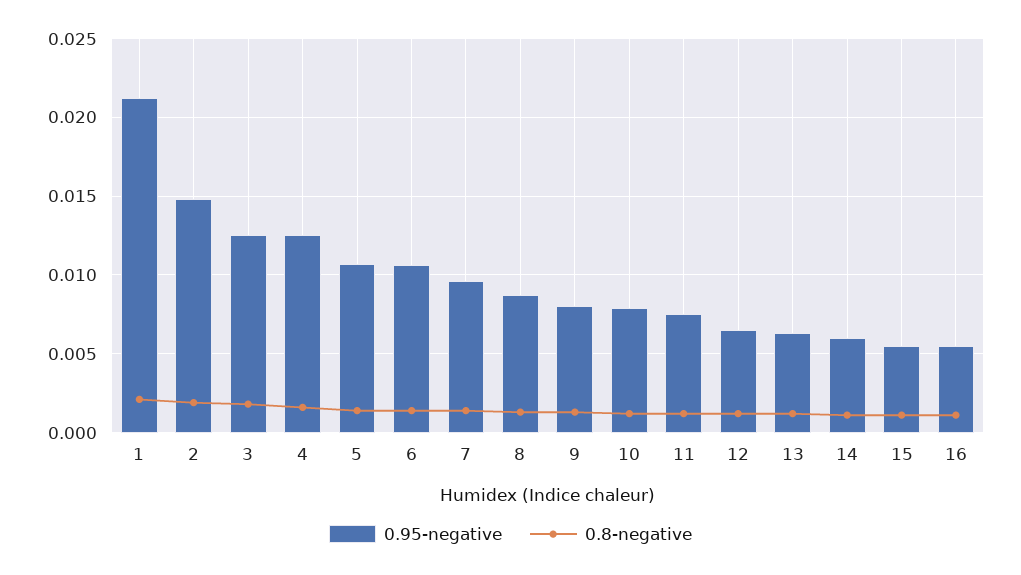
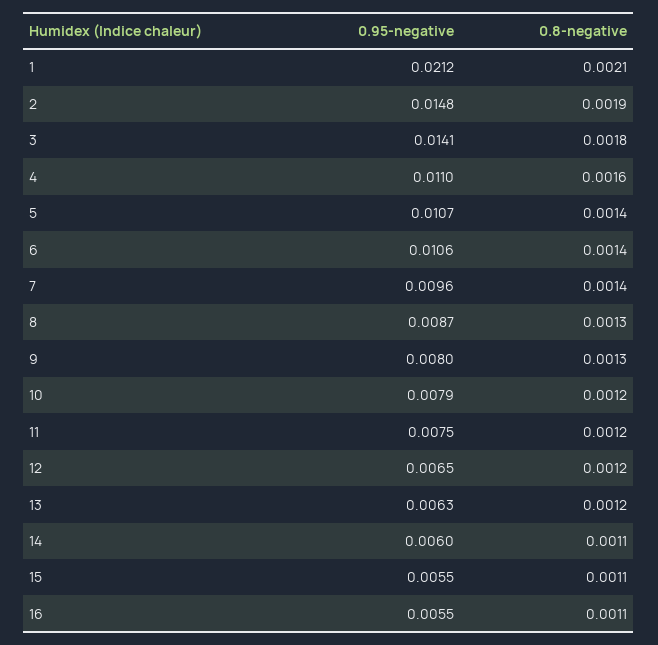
  {
    "0.95-negative": {
      "1": 0.0212,
      "2": 0.0148,
-     "3": 0.0125,
+     "3": 0.0141,
-     "4": 0.0125,
+     "4": 0.011,
      "5": 0.0107,
      "6": 0.0106,
      "7": 0.0096,
      "8": 0.0087,
      "9": 0.008,
      "10": 0.0079,
      "11": 0.0075,
      "12": 0.0065,
      "13": 0.0063,
      "14": 0.006,
      "15": 0.0055,
      "16": 0.0055
    },
    "0.8-negative": {
      "1": 0.0021,
      "2": 0.0019,
      "3": 0.0018,
      "4": 0.0016,
      "5": 0.0014,
      "6": 0.0014,
      "7": 0.0014,
      "8": 0.0013,
      "9": 0.0013,
      "10": 0.0012,
      "11": 0.0012,
      "12": 0.0012,
      "13": 0.0012,
      "14": 0.0011,
      "15": 0.0011,
      "16": 0.0011
    }
  }

